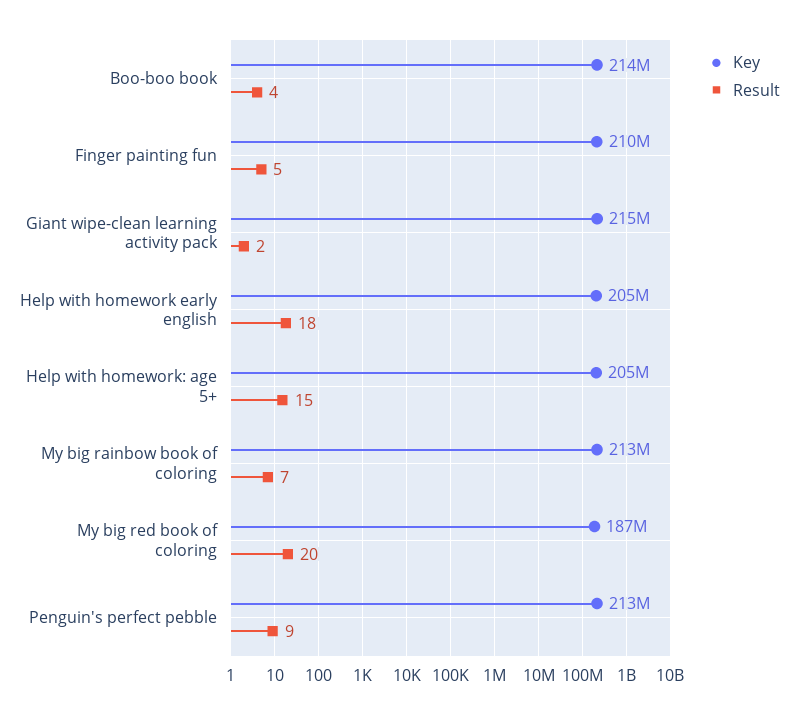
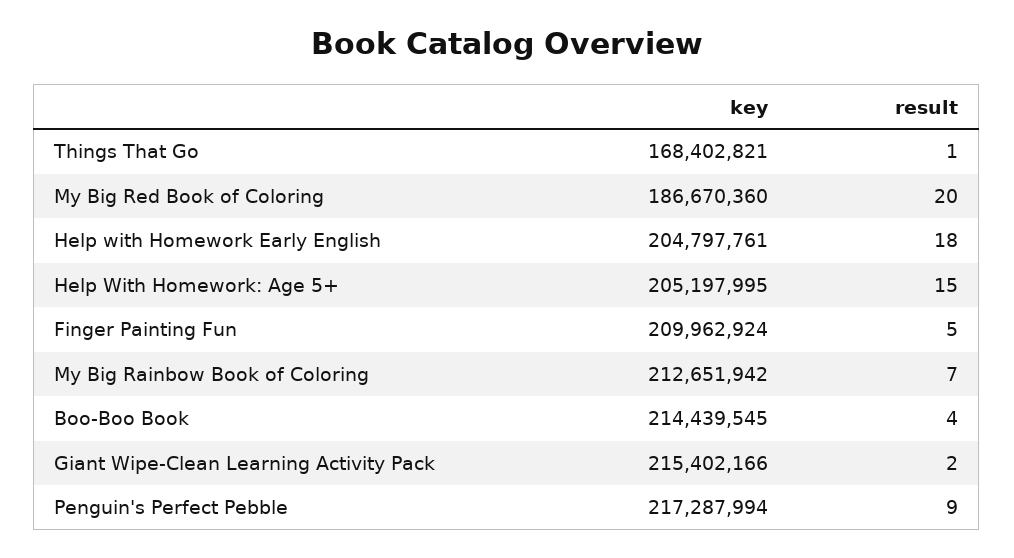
  {
    "Key": {
      "Boo-boo book": 214439545,
      "Finger painting fun": 209962924,
      "Giant wipe-clean learning activity pack": 215402166,
      "Help with homework early english": 204797761,
      "Help with homework: age 5+": 205197995,
      "My big rainbow book of coloring": 212651942,
      "My big red book of coloring": 186670360,
-     "Penguin's perfect pebble": 213000000
+     "Penguin's perfect pebble": 217287994,
+     "Things That Go": 168402821
    },
    "Result": {
      "Boo-boo book": 4,
      "Finger painting fun": 5,
      "Giant wipe-clean learning activity pack": 2,
      "Help with homework early english": 18,
      "Help with homework: age 5+": 15,
      "My big rainbow book of coloring": 7,
      "My big red book of coloring": 20,
-     "Penguin's perfect pebble": 9
+     "Penguin's perfect pebble": 9,
+     "Things That Go": 1
    }
  }

